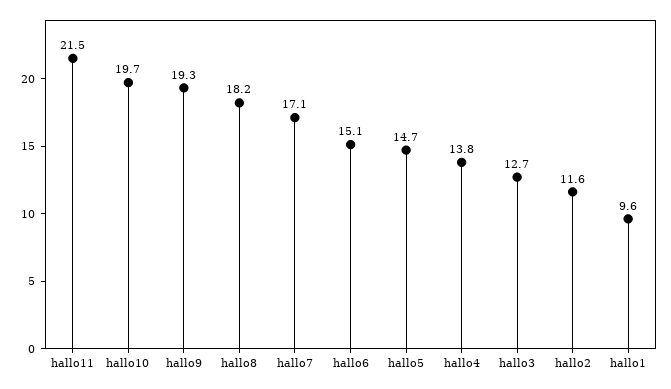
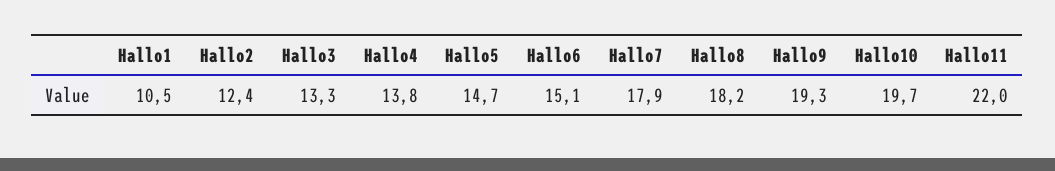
  {
-   "hallo11": 21.5,
+   "hallo11": 22,
    "hallo10": 19.7,
    "hallo9": 19.3,
    "hallo8": 18.2,
-   "hallo7": 17.1,
+   "hallo7": 17.9,
    "hallo6": 15.1,
    "hallo5": 14.7,
    "hallo4": 13.8,
-   "hallo3": 12.7,
+   "hallo3": 13.3,
-   "hallo2": 11.6,
+   "hallo2": 12.4,
-   "hallo1": 9.6
+   "hallo1": 10.5
  }

